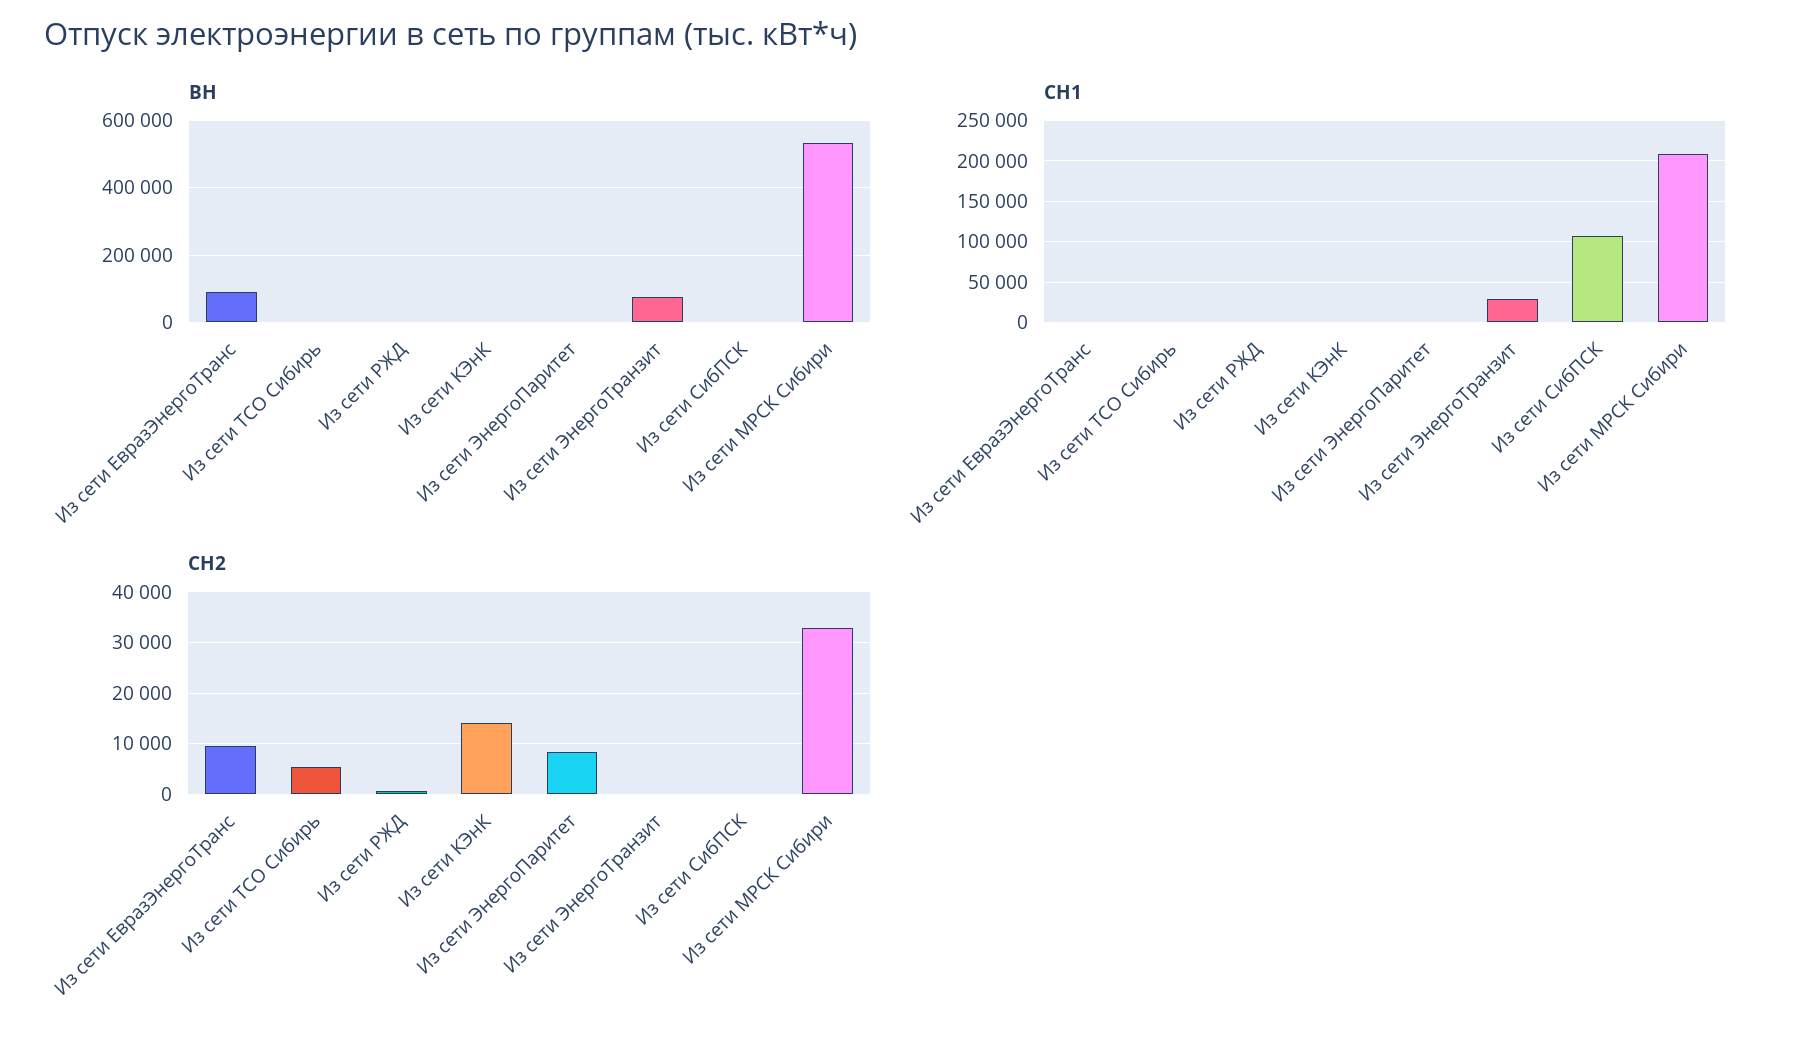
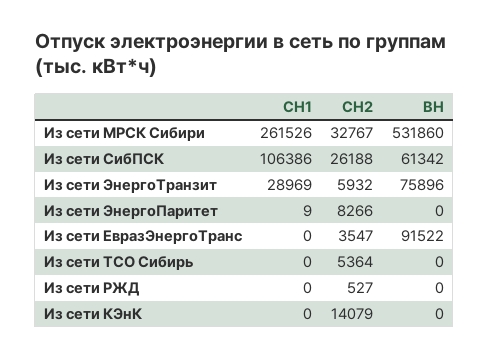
  {
    "ВН": {
      "Из сети ЕвразЭнергоТранс": 91522,
      "Из сети ТСО Сибирь": 0,
      "Из сети РЖД": 0,
      "Из сети КЭнК": 0,
      "Из сети ЭнергоПаритет": 0,
      "Из сети ЭнергоТранзит": 75896,
-     "Из сети СибПСК": 0,
+     "Из сети СибПСК": 61342,
      "Из сети МРСК Сибири": 531860
    },
    "СН1": {
      "Из сети ЕвразЭнергоТранс": 0,
      "Из сети ТСО Сибирь": 0,
      "Из сети РЖД": 0,
      "Из сети КЭнК": 0,
      "Из сети ЭнергоПаритет": 9,
      "Из сети ЭнергоТранзит": 28969,
      "Из сети СибПСК": 106386,
-     "Из сети МРСК Сибири": 210000
+     "Из сети МРСК Сибири": 261526
    },
    "СН2": {
-     "Из сети ЕвразЭнергоТранс": 10000,
+     "Из сети ЕвразЭнергоТранс": 3547,
      "Из сети ТСО Сибирь": 5364,
      "Из сети РЖД": 527,
      "Из сети КЭнК": 14079,
      "Из сети ЭнергоПаритет": 8266,
-     "Из сети ЭнергоТранзит": 0,
+     "Из сети ЭнергоТранзит": 5932,
-     "Из сети СибПСК": 0,
+     "Из сети СибПСК": 26188,
      "Из сети МРСК Сибири": 32767
    }
  }

